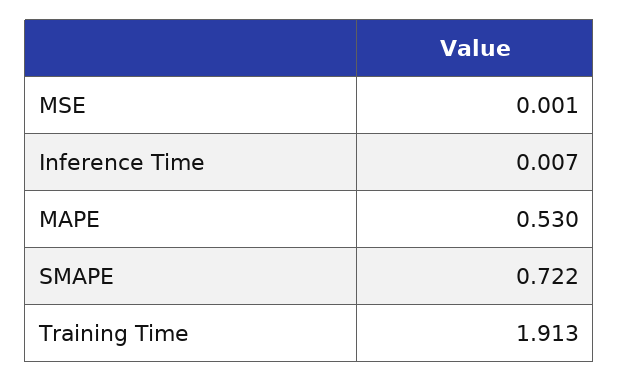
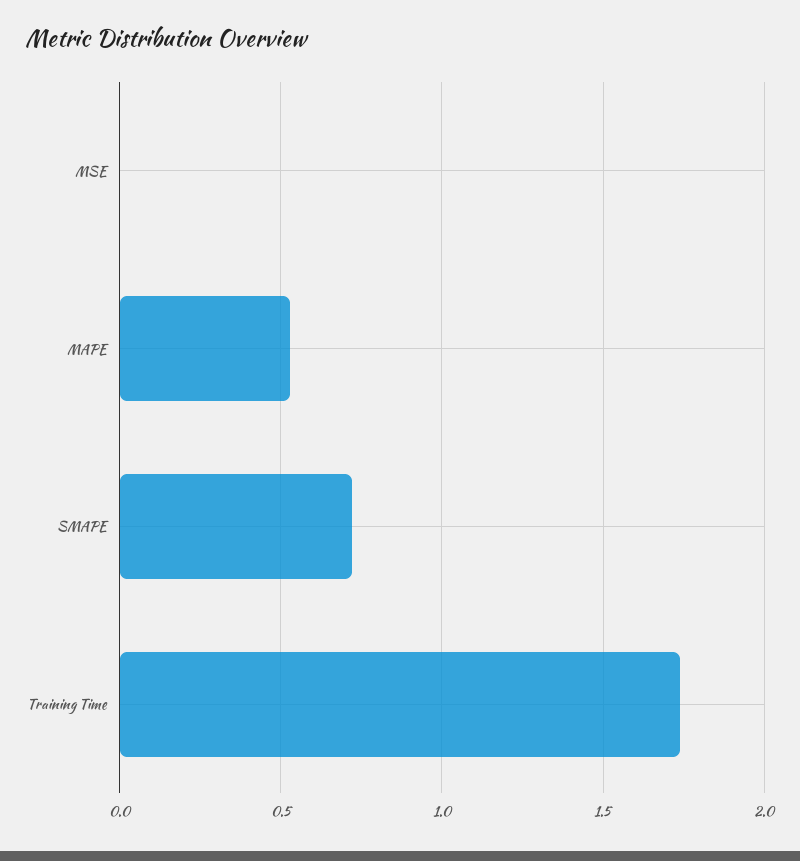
  {
    "MSE": 0.001,
-   "Inference Time": 0.007,
    "MAPE": 0.53,
    "SMAPE": 0.722,
-   "Training Time": 1.913
+   "Training Time": 1.75
  }

